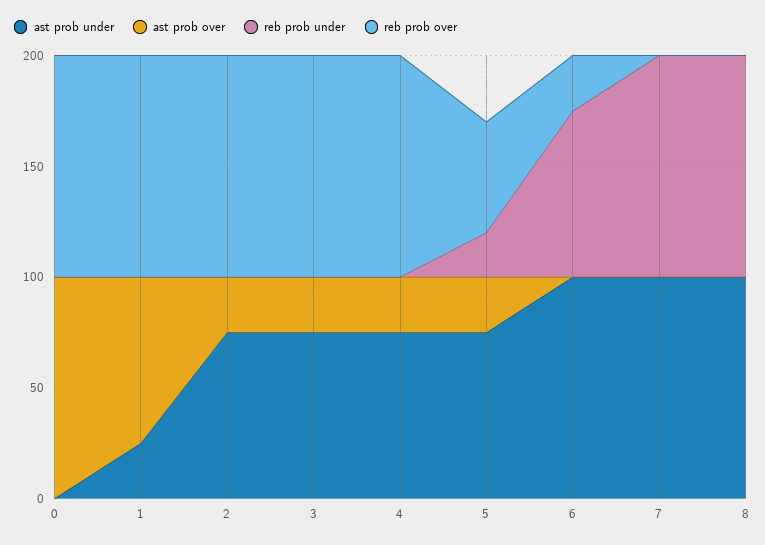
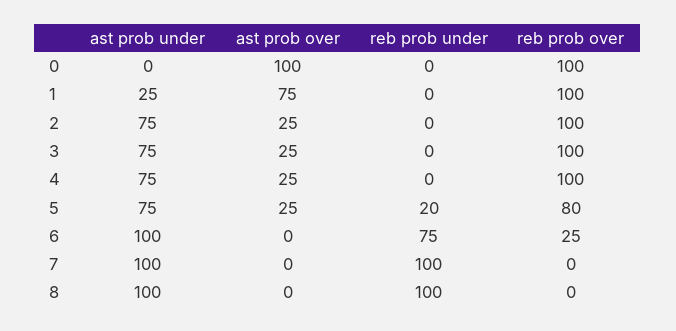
  {
    "ast prob under": {
      "0": 0,
      "1": 25,
      "2": 75,
      "3": 75,
      "4": 75,
      "5": 75,
      "6": 100,
      "7": 100,
      "8": 100
    },
    "ast prob over": {
      "0": 100,
      "1": 75,
      "2": 25,
      "3": 25,
      "4": 25,
      "5": 25,
      "6": 0,
      "7": 0,
      "8": 0
    },
    "reb prob under": {
      "0": 0,
      "1": 0,
      "2": 0,
      "3": 0,
      "4": 0,
      "5": 20,
      "6": 75,
      "7": 100,
      "8": 100
    },
    "reb prob over": {
      "0": 100,
      "1": 100,
      "2": 100,
      "3": 100,
      "4": 100,
-     "5": 50,
+     "5": 80,
      "6": 25,
      "7": 0,
      "8": 0
    }
  }

